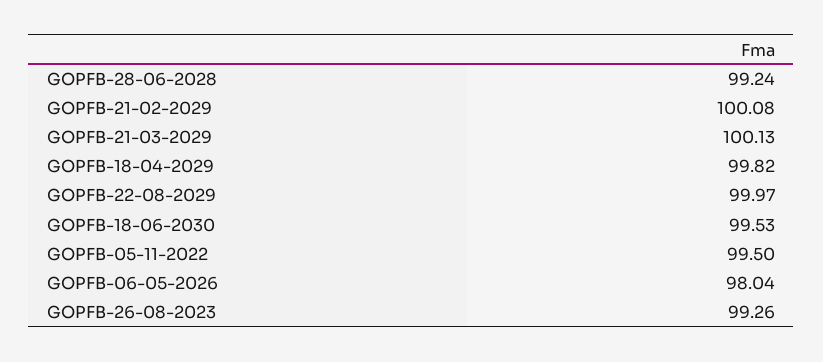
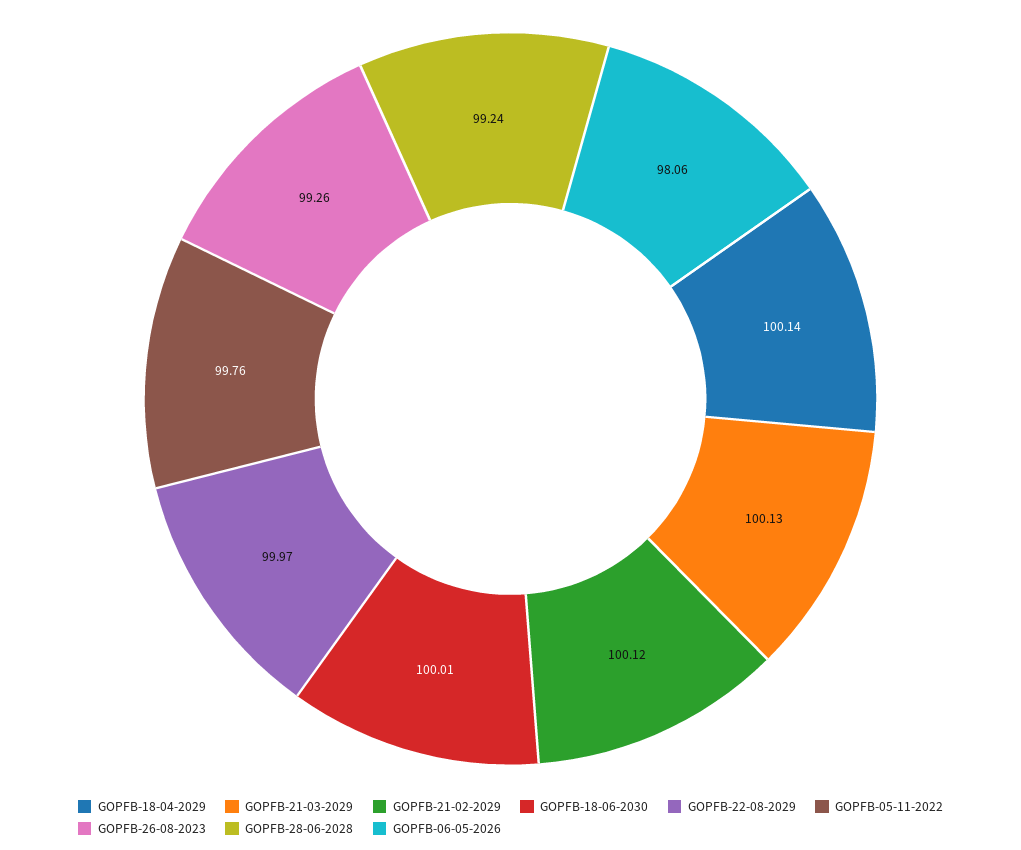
  {
    "GOPFB-28-06-2028": 99.24,
-   "GOPFB-21-02-2029": 100.08,
+   "GOPFB-21-02-2029": 100.12,
    "GOPFB-21-03-2029": 100.13,
-   "GOPFB-18-04-2029": 99.82,
+   "GOPFB-18-04-2029": 100.14,
    "GOPFB-22-08-2029": 99.97,
-   "GOPFB-18-06-2030": 99.53,
+   "GOPFB-18-06-2030": 100.01,
-   "GOPFB-05-11-2022": 99.5,
+   "GOPFB-05-11-2022": 99.76,
-   "GOPFB-06-05-2026": 98.04,
+   "GOPFB-06-05-2026": 98.06,
    "GOPFB-26-08-2023": 99.26
  }

